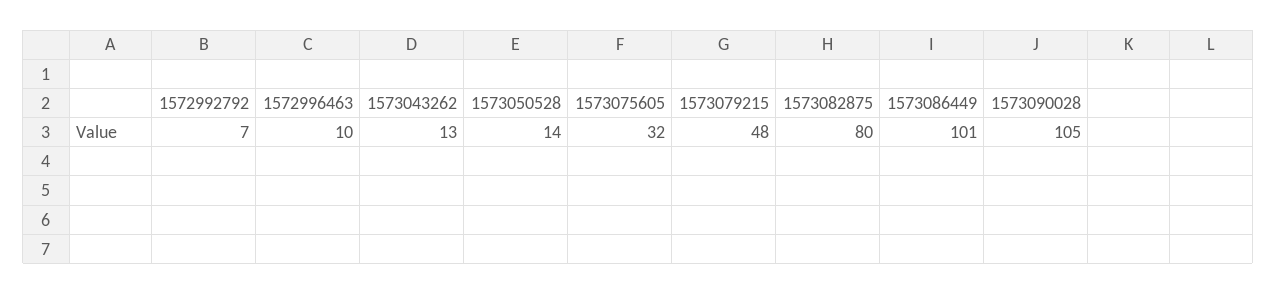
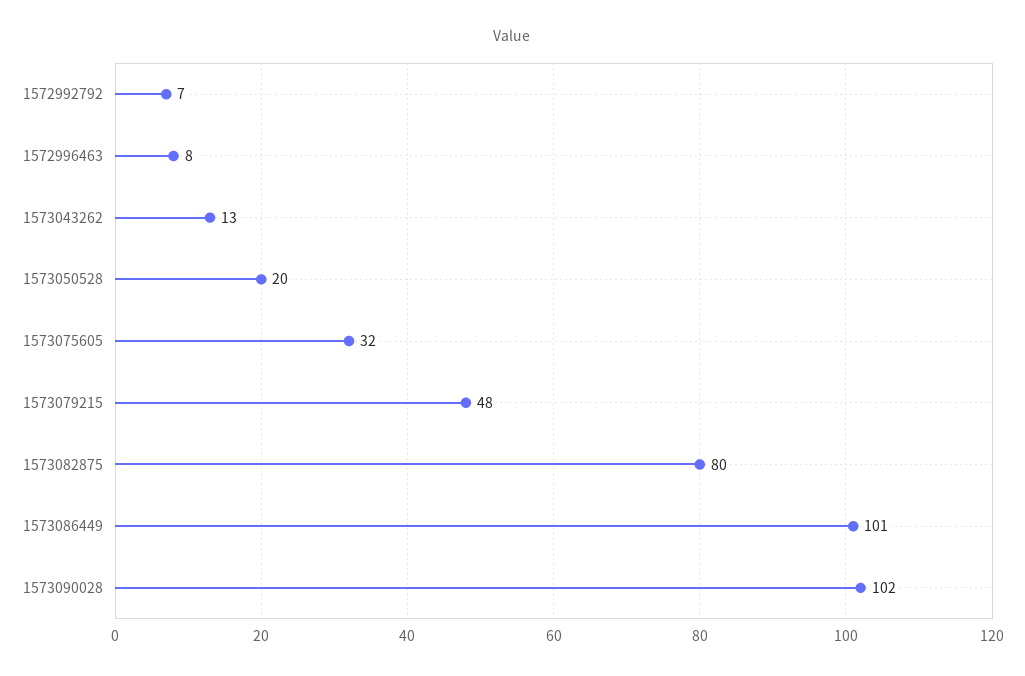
  {
    "1572992792": 7,
-   "1572996463": 10,
+   "1572996463": 8,
    "1573043262": 13,
-   "1573050528": 14,
+   "1573050528": 20,
    "1573075605": 32,
    "1573079215": 48,
    "1573082875": 80,
    "1573086449": 101,
-   "1573090028": 105
+   "1573090028": 102
  }

